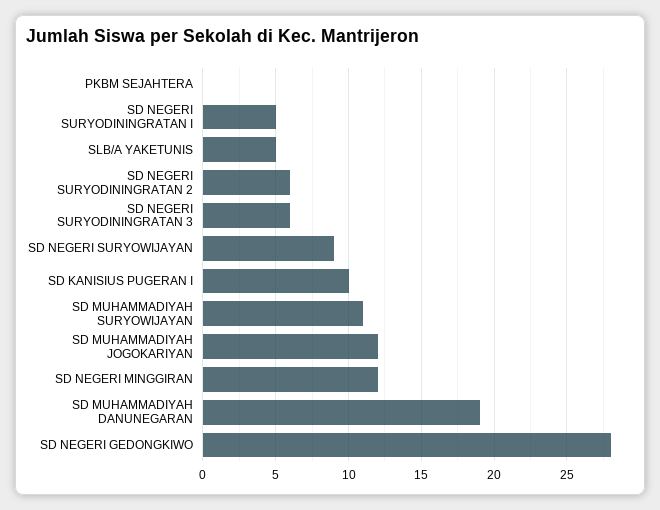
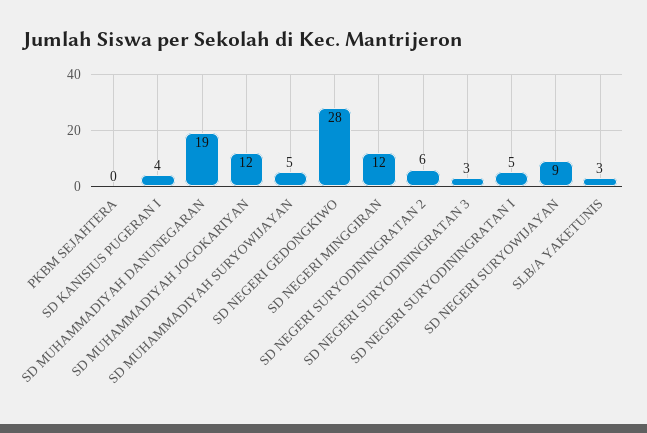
  {
    "PKBM SEJAHTERA": 0,
    "SD NEGERI SURYODININGRATAN I": 5,
-   "SLB/A YAKETUNIS": 5,
+   "SLB/A YAKETUNIS": 3,
    "SD NEGERI SURYODININGRATAN 2": 6,
-   "SD NEGERI SURYODININGRATAN 3": 6,
+   "SD NEGERI SURYODININGRATAN 3": 3,
    "SD NEGERI SURYOWIJAYAN": 9,
-   "SD KANISIUS PUGERAN I": 10,
+   "SD KANISIUS PUGERAN I": 4,
-   "SD MUHAMMADIYAH SURYOWIJAYAN": 11,
+   "SD MUHAMMADIYAH SURYOWIJAYAN": 5,
    "SD MUHAMMADIYAH JOGOKARIYAN": 12,
    "SD NEGERI MINGGIRAN": 12,
    "SD MUHAMMADIYAH DANUNEGARAN": 19,
    "SD NEGERI GEDONGKIWO": 28
  }

